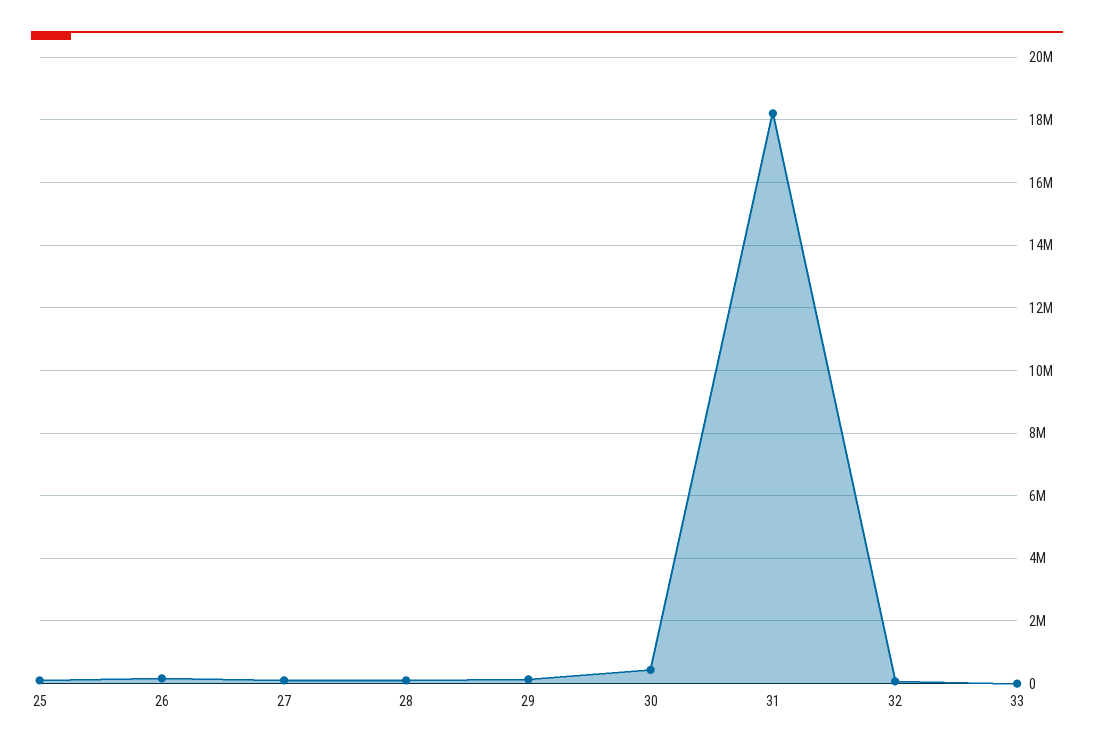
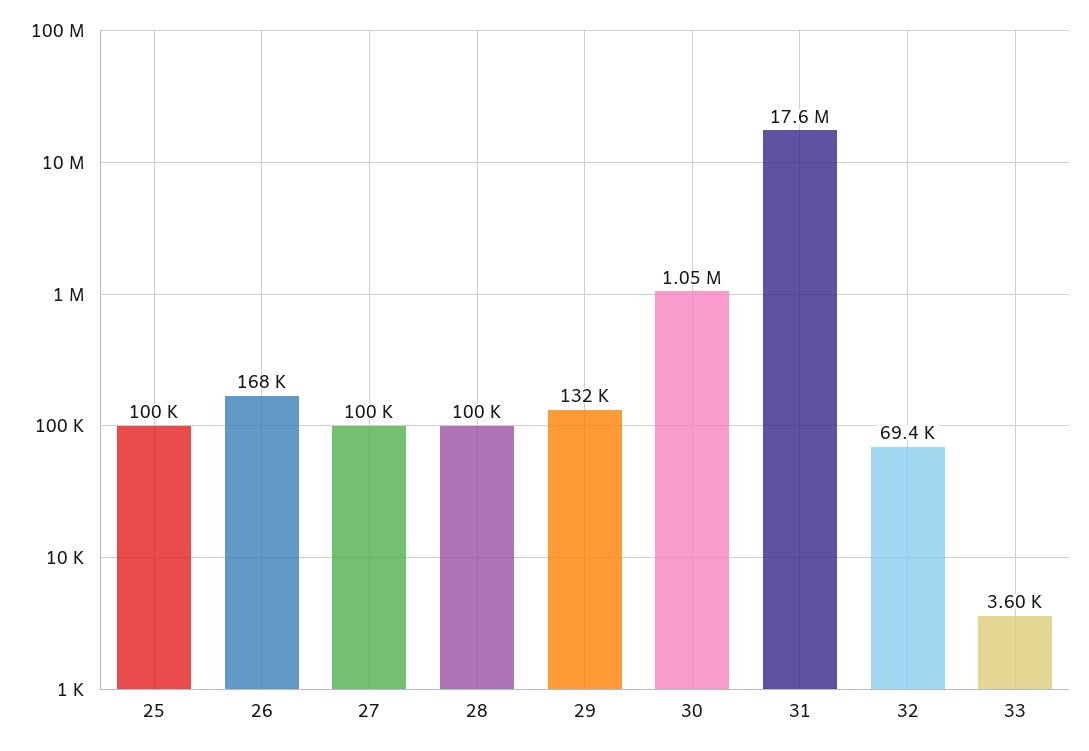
  {
    "25": 100000,
    "26": 168000,
    "27": 100000,
    "28": 100000,
    "29": 132000,
-   "30": 400000,
+   "30": 1050000,
-   "31": 18200000,
+   "31": 17600000,
    "32": 69400,
    "33": 3600
  }

